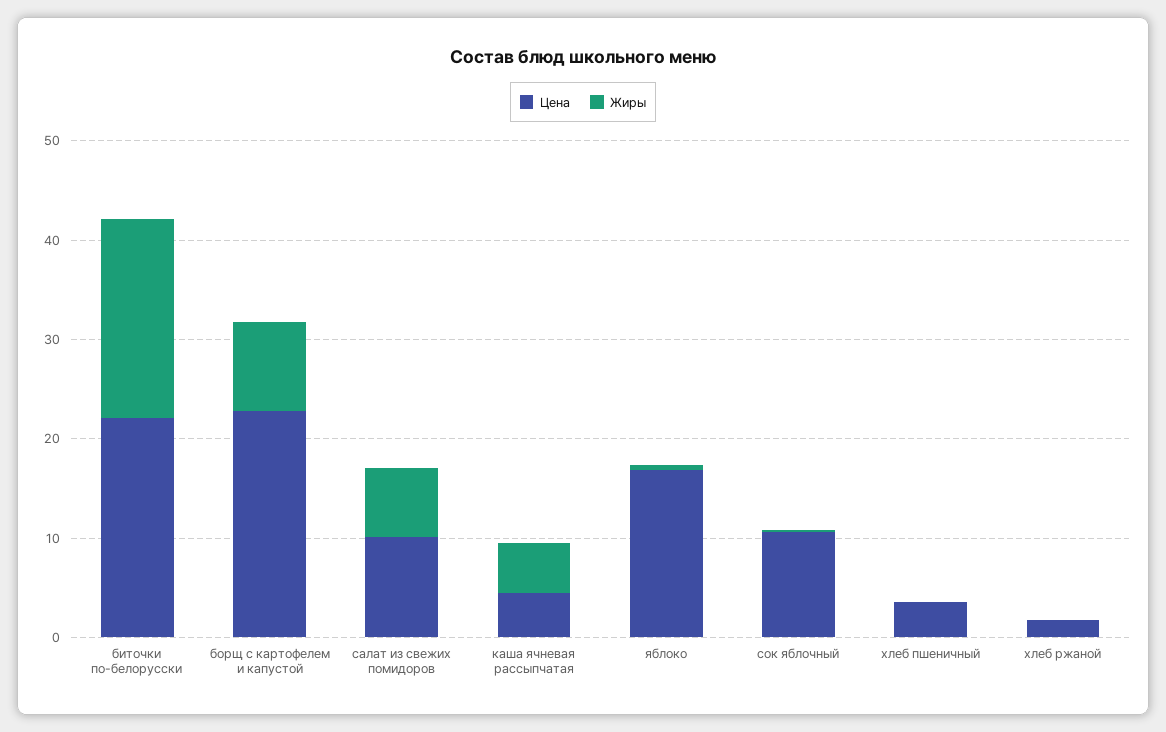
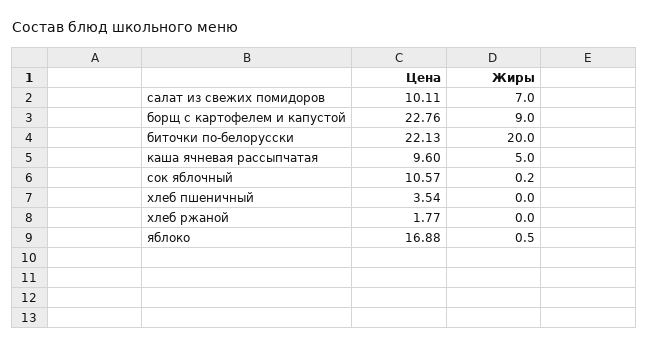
  {
    "Цена": {
      "биточки по-белорусски": 22.13,
      "борщ с картофелем и капустой": 22.76,
      "салат из свежих помидоров": 10.11,
-     "каша ячневая рассыпчатая": 4,
+     "каша ячневая рассыпчатая": 9.6,
      "яблоко": 16.88,
      "сок яблочный": 10.57,
      "хлеб пшеничный": 3.54,
      "хлеб ржаной": 1.77
    },
    "Жиры": {
      "биточки по-белорусски": 20,
      "борщ с картофелем и капустой": 9,
      "салат из свежих помидоров": 7,
      "каша ячневая рассыпчатая": 5,
      "яблоко": 0.5,
      "сок яблочный": 0.2,
      "хлеб пшеничный": 0,
      "хлеб ржаной": 0
    }
  }

